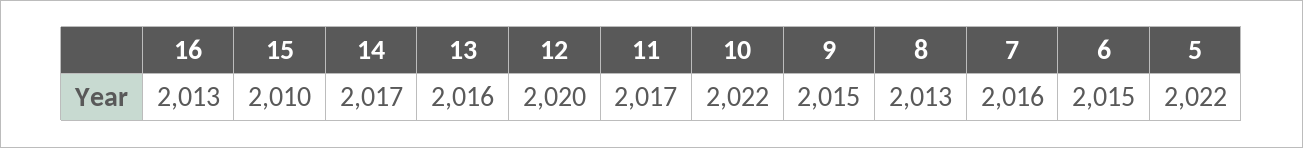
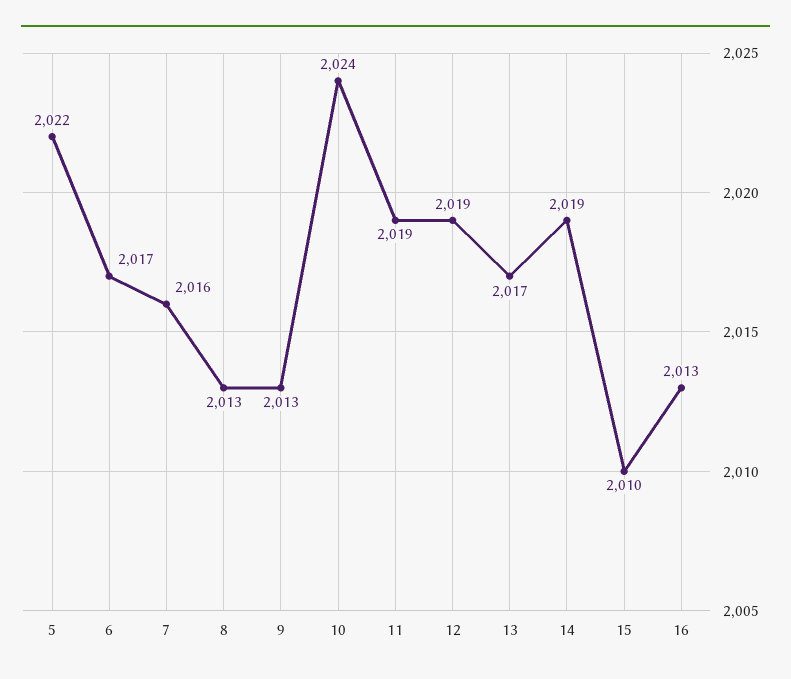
  {
    "16": 2013,
    "15": 2010,
-   "14": 2017,
+   "14": 2019,
-   "13": 2016,
+   "13": 2017,
-   "12": 2020,
+   "12": 2019,
-   "11": 2017,
+   "11": 2019,
-   "10": 2022,
+   "10": 2024,
-   "9": 2015,
+   "9": 2013,
    "8": 2013,
    "7": 2016,
-   "6": 2015,
+   "6": 2017,
    "5": 2022
  }

